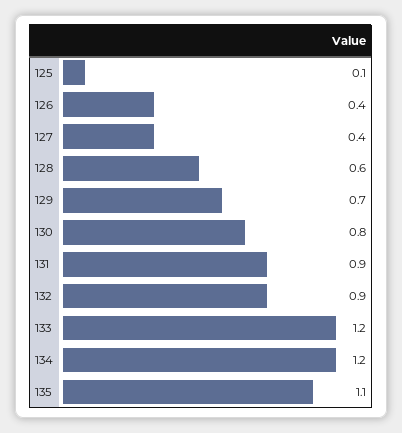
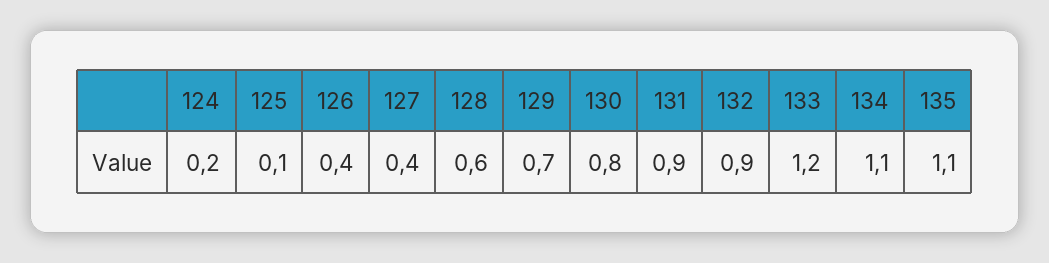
  {
    "125": 0.1,
    "126": 0.4,
    "127": 0.4,
    "128": 0.6,
    "129": 0.7,
    "130": 0.8,
    "131": 0.9,
    "132": 0.9,
    "133": 1.2,
-   "134": 1.2,
+   "134": 1.1,
-   "135": 1.1
+   "135": 1.1,
+   "124": 0.2
  }

